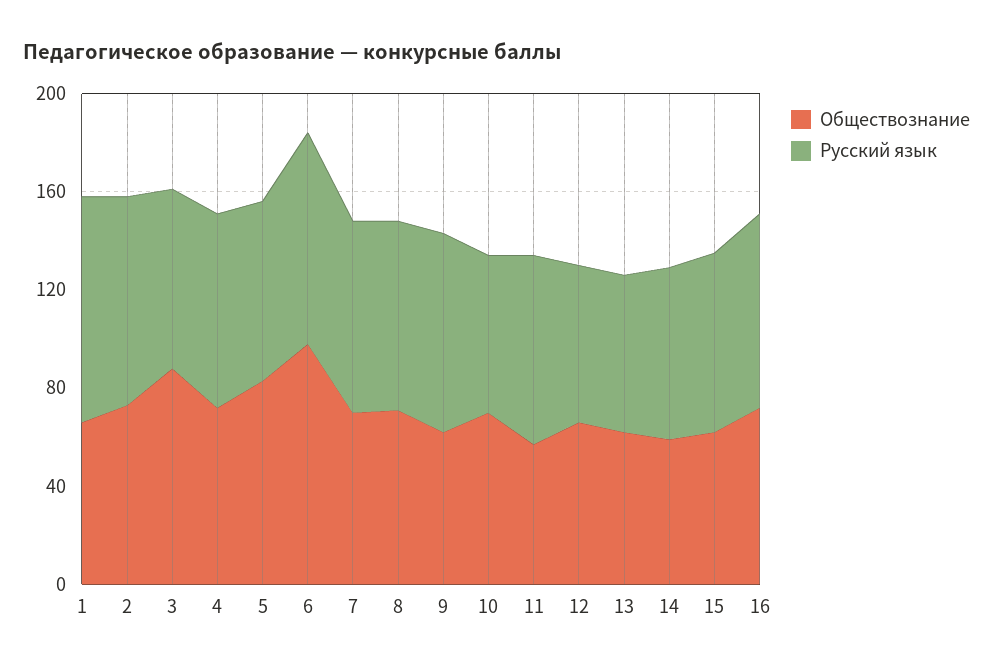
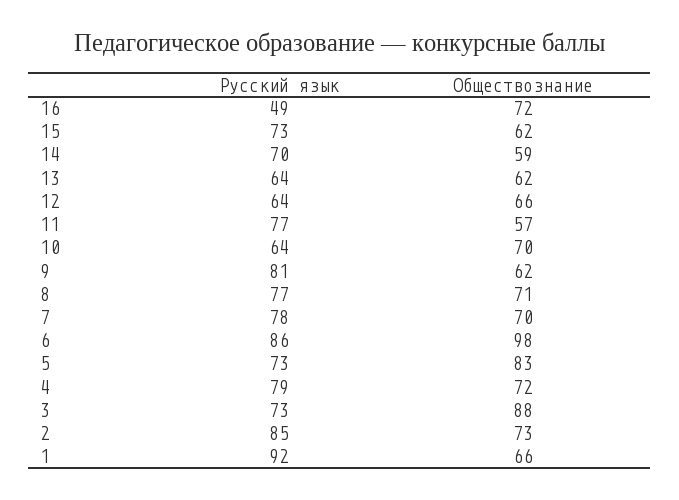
  {
    "Обществознание": {
      "1": 66,
      "2": 73,
      "3": 88,
      "4": 72,
      "5": 83,
      "6": 98,
      "7": 70,
      "8": 71,
      "9": 62,
      "10": 70,
      "11": 57,
      "12": 66,
      "13": 62,
      "14": 59,
      "15": 62,
      "16": 72
    },
    "Русский язык": {
      "1": 92,
      "2": 85,
      "3": 73,
      "4": 79,
      "5": 73,
      "6": 86,
      "7": 78,
      "8": 77,
      "9": 81,
      "10": 64,
      "11": 77,
      "12": 64,
      "13": 64,
      "14": 70,
      "15": 73,
-     "16": 80
+     "16": 49
    }
  }

